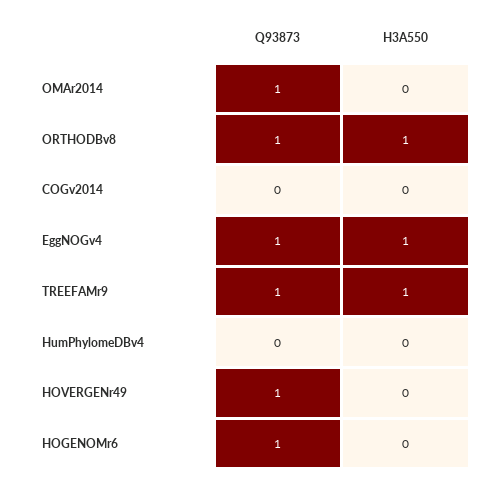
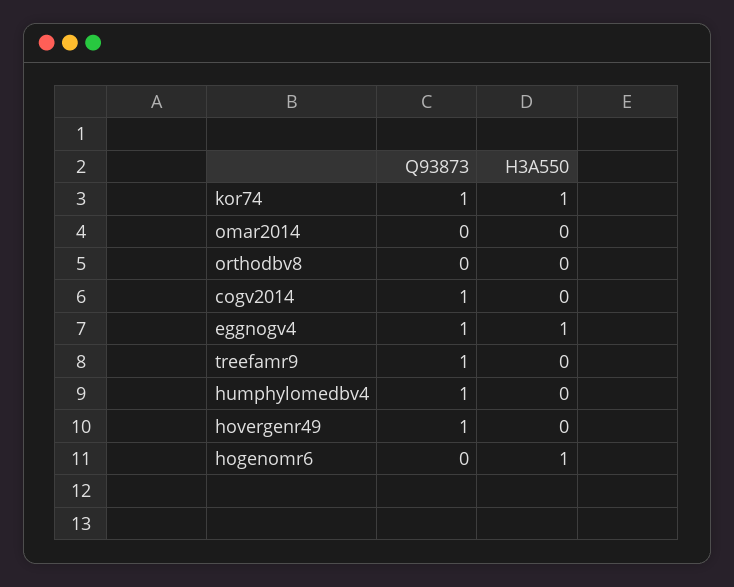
  {
    "Q93873": {
-     "OMAr2014": 1,
+     "OMAr2014": 0,
-     "ORTHODBv8": 1,
+     "ORTHODBv8": 0,
-     "COGv2014": 0,
+     "COGv2014": 1,
      "EggNOGv4": 1,
      "TREEFAMr9": 1,
-     "HumPhylomeDBv4": 0,
+     "HumPhylomeDBv4": 1,
      "HOVERGENr49": 1,
-     "HOGENOMr6": 1
+     "HOGENOMr6": 0,
+     "kor74": 1
    },
    "H3A550": {
      "OMAr2014": 0,
-     "ORTHODBv8": 1,
+     "ORTHODBv8": 0,
      "COGv2014": 0,
      "EggNOGv4": 1,
-     "TREEFAMr9": 1,
+     "TREEFAMr9": 0,
      "HumPhylomeDBv4": 0,
      "HOVERGENr49": 0,
-     "HOGENOMr6": 0
+     "HOGENOMr6": 1,
+     "kor74": 1
    }
  }

